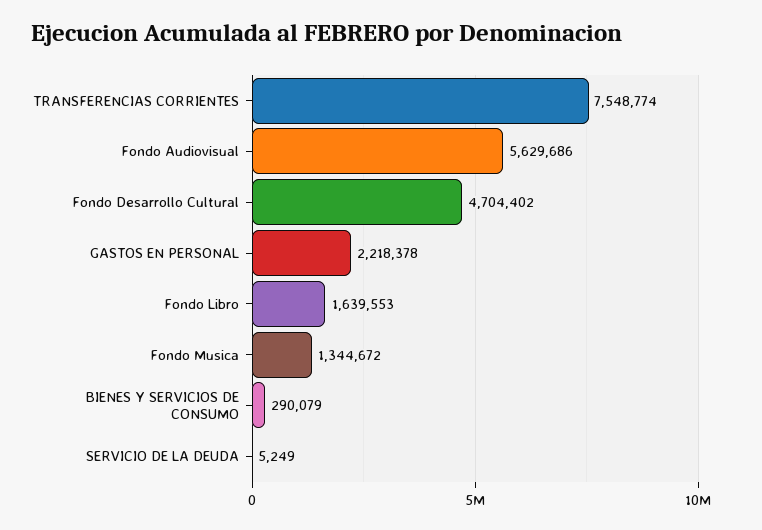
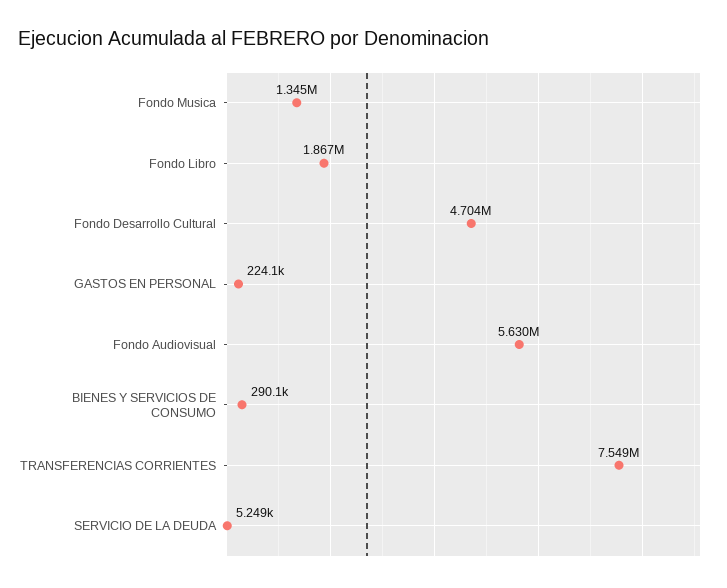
  {
    "TRANSFERENCIAS CORRIENTES": 7548774,
    "Fondo Audiovisual": 5629686,
    "Fondo Desarrollo Cultural": 4704402,
-   "GASTOS EN PERSONAL": 2218378,
+   "GASTOS EN PERSONAL": 224100,
-   "Fondo Libro": 1639553,
+   "Fondo Libro": 1867000,
    "Fondo Musica": 1344672,
    "BIENES Y SERVICIOS DE CONSUMO": 290079,
    "SERVICIO DE LA DEUDA": 5249
  }

